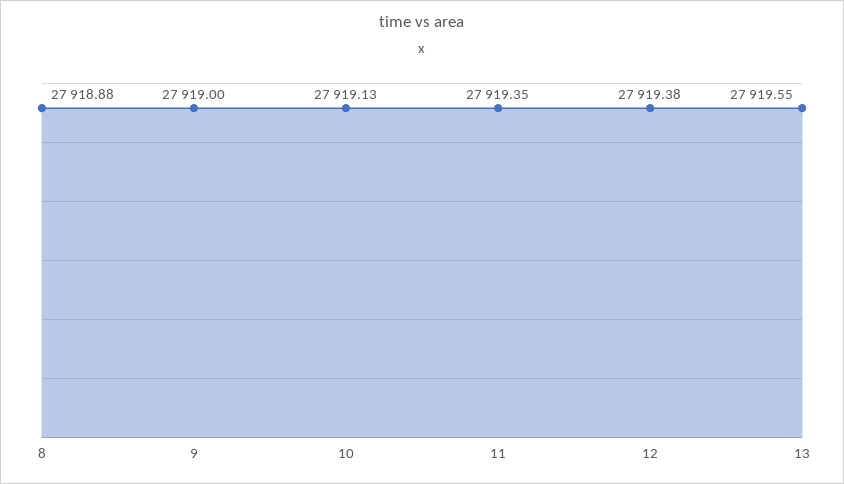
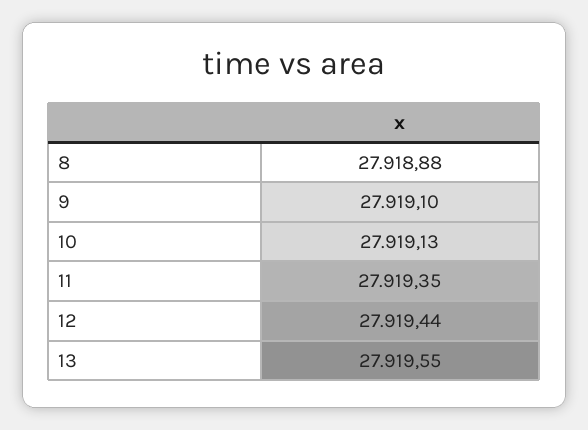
  {
    "8": 27918.88,
-   "9": 27919,
+   "9": 27919.1,
    "10": 27919.13,
    "11": 27919.35,
-   "12": 27919.38,
+   "12": 27919.44,
    "13": 27919.55
  }

